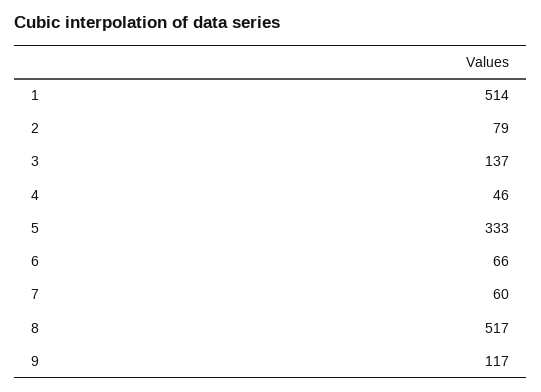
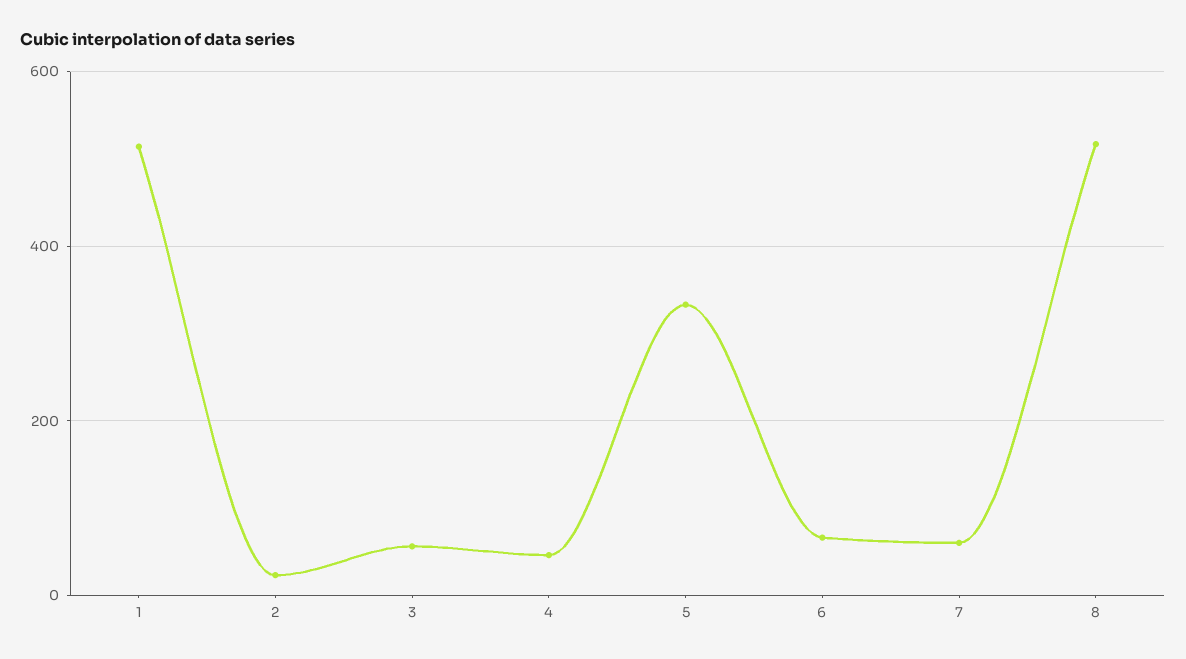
  {
    "1": 514,
-   "2": 79,
+   "2": 20,
-   "3": 137,
+   "3": 60,
    "4": 46,
    "5": 333,
    "6": 66,
    "7": 60,
-   "8": 517,
+   "8": 517
-   "9": 117
  }

